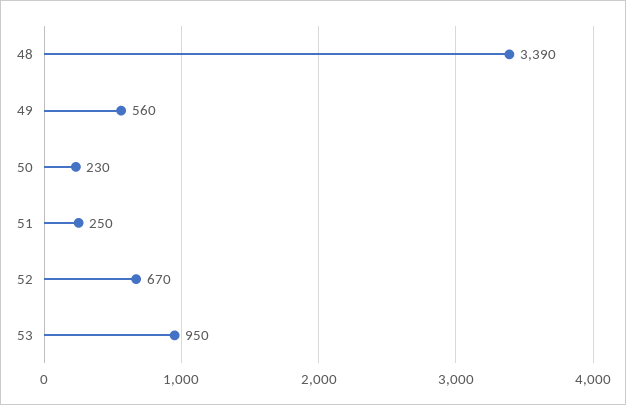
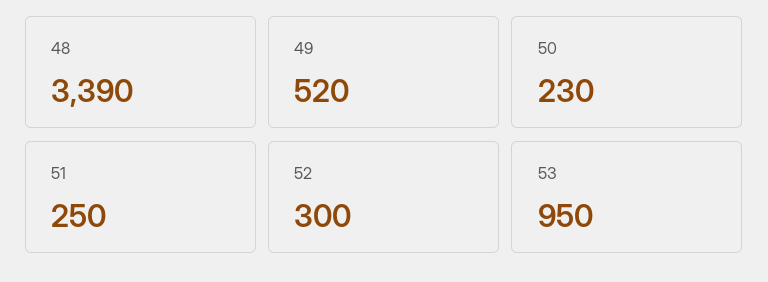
  {
    "48": 3390,
-   "49": 560,
+   "49": 520,
    "50": 230,
    "51": 250,
-   "52": 670,
+   "52": 300,
    "53": 950
  }

